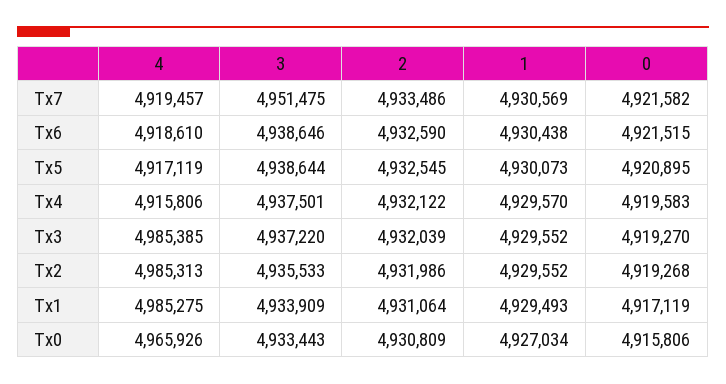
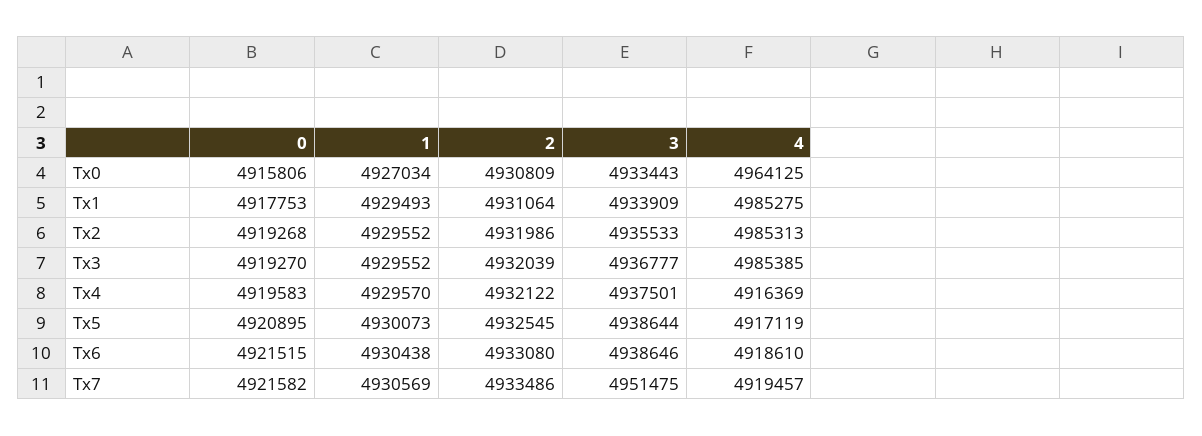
  {
    "4": {
      "Tx7": 4919457,
      "Tx6": 4918610,
      "Tx5": 4917119,
-     "Tx4": 4915806,
+     "Tx4": 4916369,
      "Tx3": 4985385,
      "Tx2": 4985313,
      "Tx1": 4985275,
-     "Tx0": 4965926
+     "Tx0": 4964125
    },
    "3": {
      "Tx7": 4951475,
      "Tx6": 4938646,
      "Tx5": 4938644,
      "Tx4": 4937501,
-     "Tx3": 4937220,
+     "Tx3": 4936777,
      "Tx2": 4935533,
      "Tx1": 4933909,
      "Tx0": 4933443
    },
    "2": {
      "Tx7": 4933486,
-     "Tx6": 4932590,
+     "Tx6": 4933080,
      "Tx5": 4932545,
      "Tx4": 4932122,
      "Tx3": 4932039,
      "Tx2": 4931986,
      "Tx1": 4931064,
      "Tx0": 4930809
    },
    "1": {
      "Tx7": 4930569,
      "Tx6": 4930438,
      "Tx5": 4930073,
      "Tx4": 4929570,
      "Tx3": 4929552,
      "Tx2": 4929552,
      "Tx1": 4929493,
      "Tx0": 4927034
    },
    "0": {
      "Tx7": 4921582,
      "Tx6": 4921515,
      "Tx5": 4920895,
      "Tx4": 4919583,
      "Tx3": 4919270,
      "Tx2": 4919268,
-     "Tx1": 4917119,
+     "Tx1": 4917753,
      "Tx0": 4915806
    }
  }

